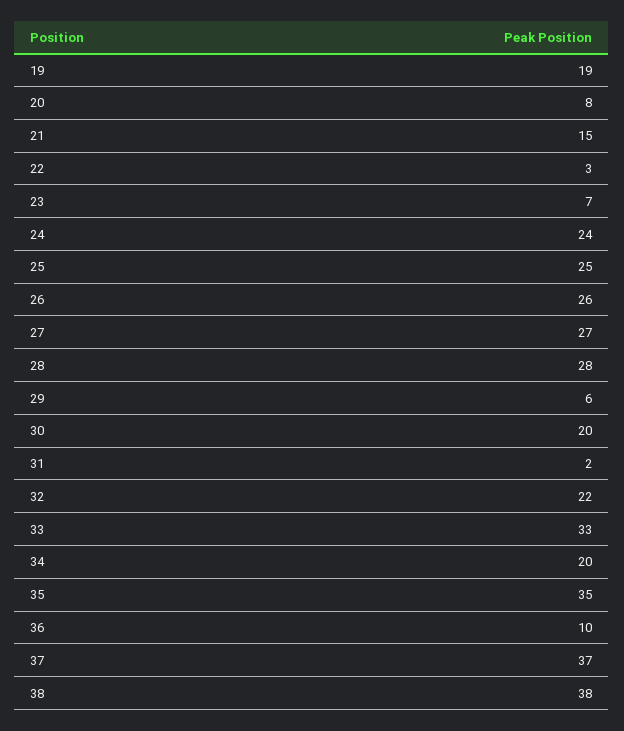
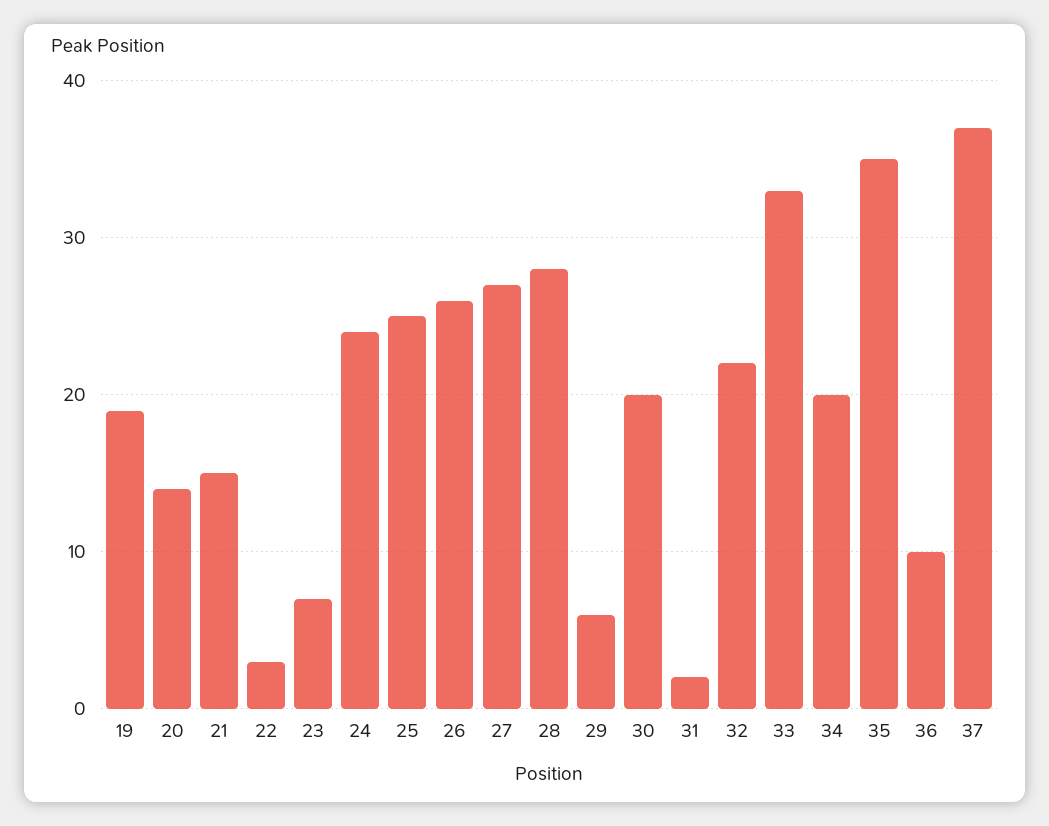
  {
    "19": 19,
-   "20": 8,
+   "20": 14,
    "21": 15,
    "22": 3,
    "23": 7,
    "24": 24,
    "25": 25,
    "26": 26,
    "27": 27,
    "28": 28,
    "29": 6,
    "30": 20,
    "31": 2,
    "32": 22,
    "33": 33,
    "34": 20,
    "35": 35,
    "36": 10,
-   "37": 37,
+   "37": 37
-   "38": 38
  }

